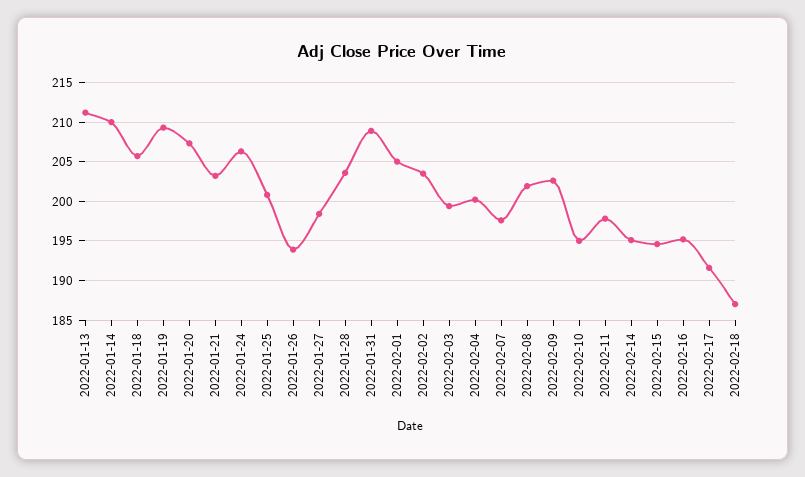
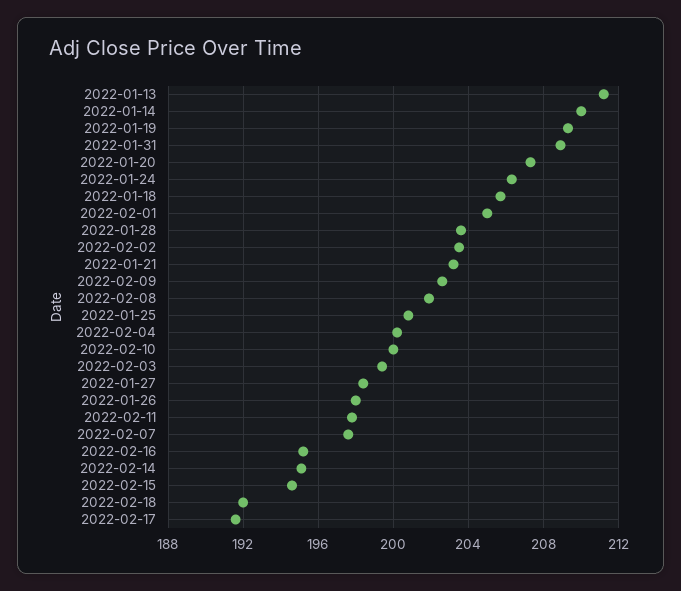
  {
    "2022-01-13": 211,
    "2022-01-14": 210,
    "2022-01-18": 205.5,
    "2022-01-19": 209.5,
    "2022-01-20": 207.5,
    "2022-01-21": 203,
    "2022-01-24": 206.5,
    "2022-01-25": 201,
-   "2022-01-26": 194,
+   "2022-01-26": 198,
    "2022-01-27": 198.5,
    "2022-01-28": 203.5,
    "2022-01-31": 209,
    "2022-02-01": 205,
    "2022-02-02": 203.5,
    "2022-02-03": 199.5,
    "2022-02-04": 200,
    "2022-02-07": 197.5,
    "2022-02-08": 202,
    "2022-02-09": 202.5,
-   "2022-02-10": 195,
+   "2022-02-10": 200,
    "2022-02-11": 198,
    "2022-02-14": 195,
    "2022-02-15": 194.5,
    "2022-02-16": 195,
    "2022-02-17": 191.5,
-   "2022-02-18": 187
+   "2022-02-18": 192
  }

